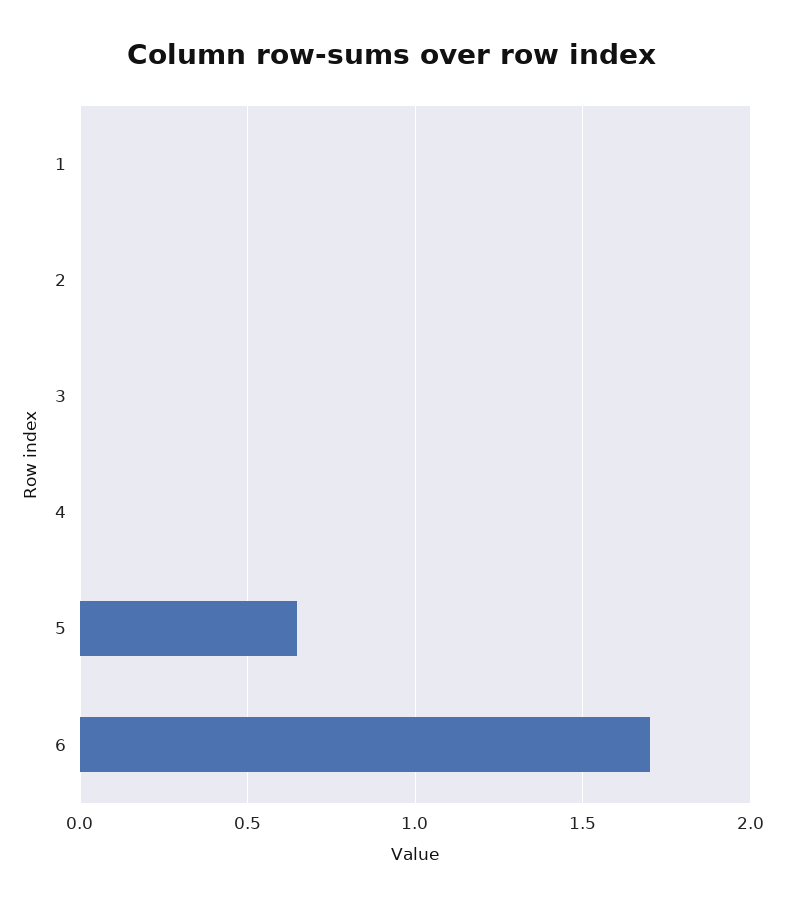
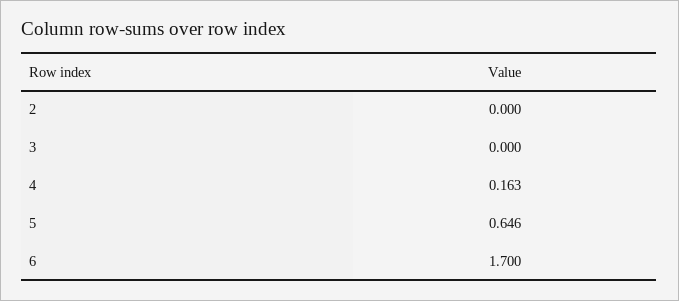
  {
-   "1": 0,
    "2": 0,
    "3": 0,
-   "4": 0,
+   "4": 0.163,
    "5": 0.646,
    "6": 1.7
  }

